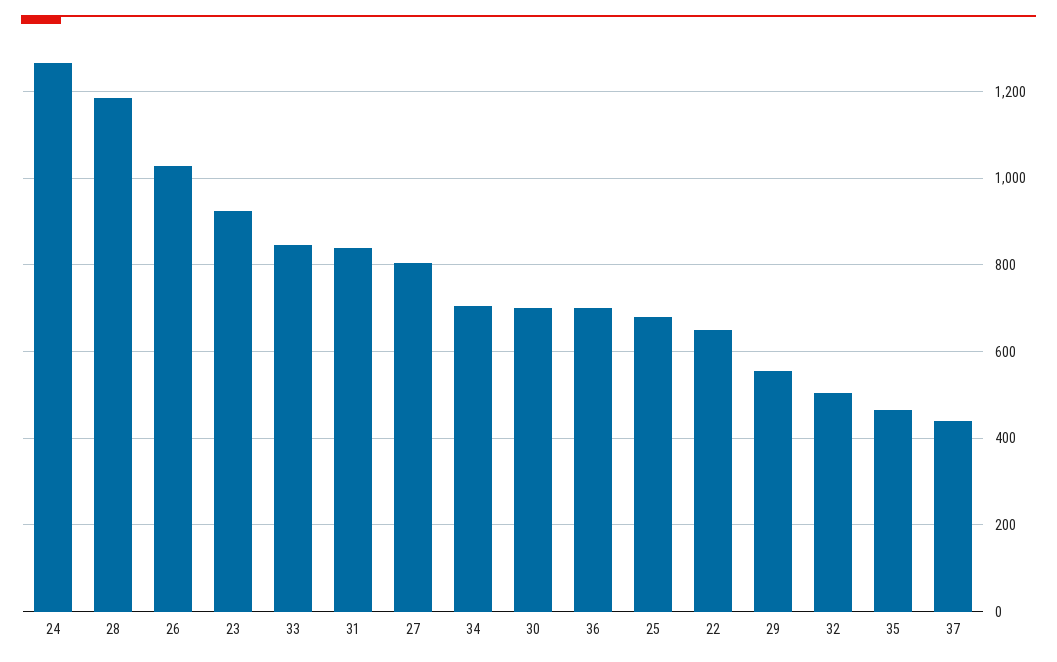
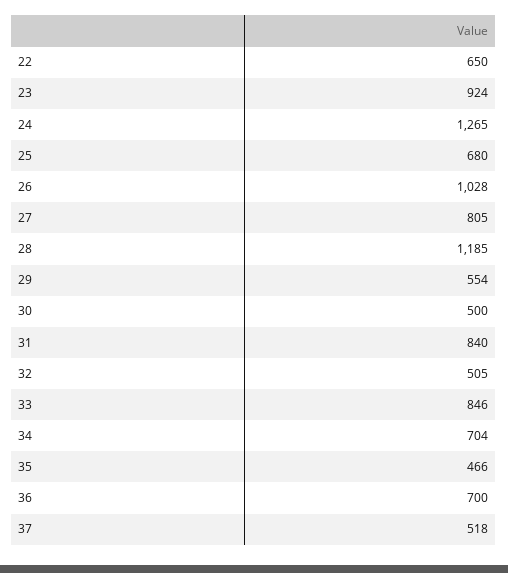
  {
    "24": 1265,
    "28": 1185,
    "26": 1028,
    "23": 924,
    "33": 846,
    "31": 840,
    "27": 805,
    "34": 704,
-   "30": 700,
+   "30": 500,
    "36": 700,
    "25": 680,
    "22": 650,
    "29": 554,
    "32": 505,
    "35": 466,
-   "37": 440
+   "37": 518
  }

